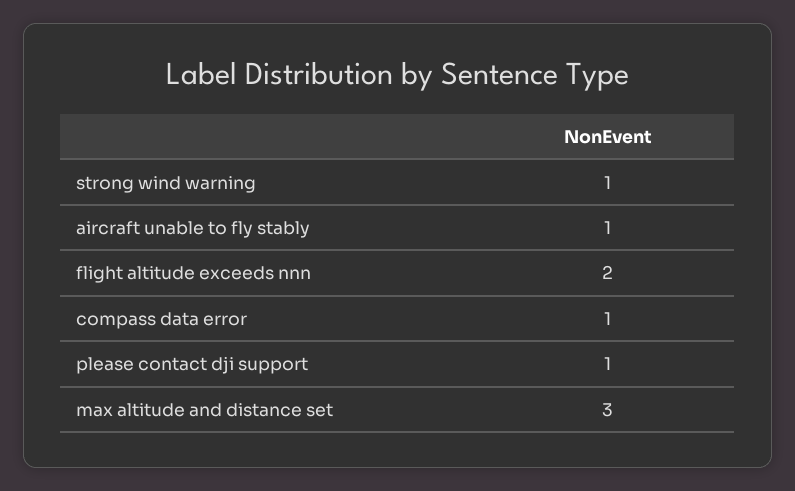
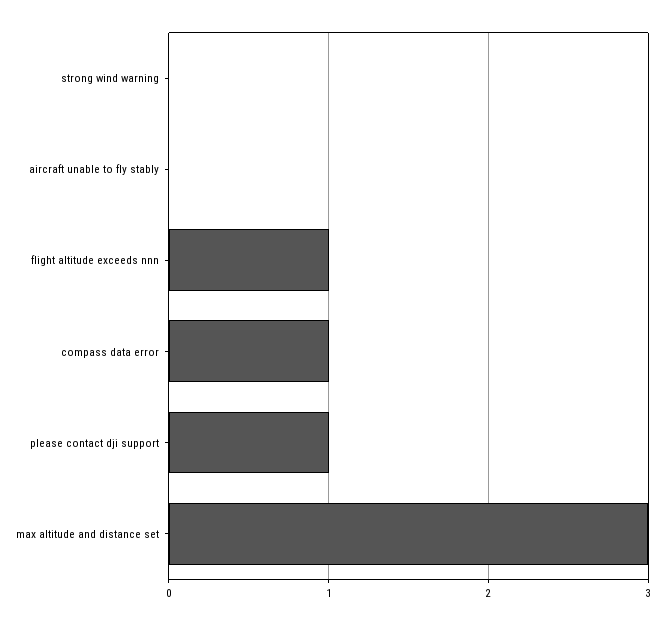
  {
-   "strong wind warning": 1,
+   "strong wind warning": 0,
-   "aircraft unable to fly stably": 1,
+   "aircraft unable to fly stably": 0,
-   "flight altitude exceeds nnn": 2,
+   "flight altitude exceeds nnn": 1,
    "compass data error": 1,
    "please contact dji support": 1,
    "max altitude and distance set": 3
  }

